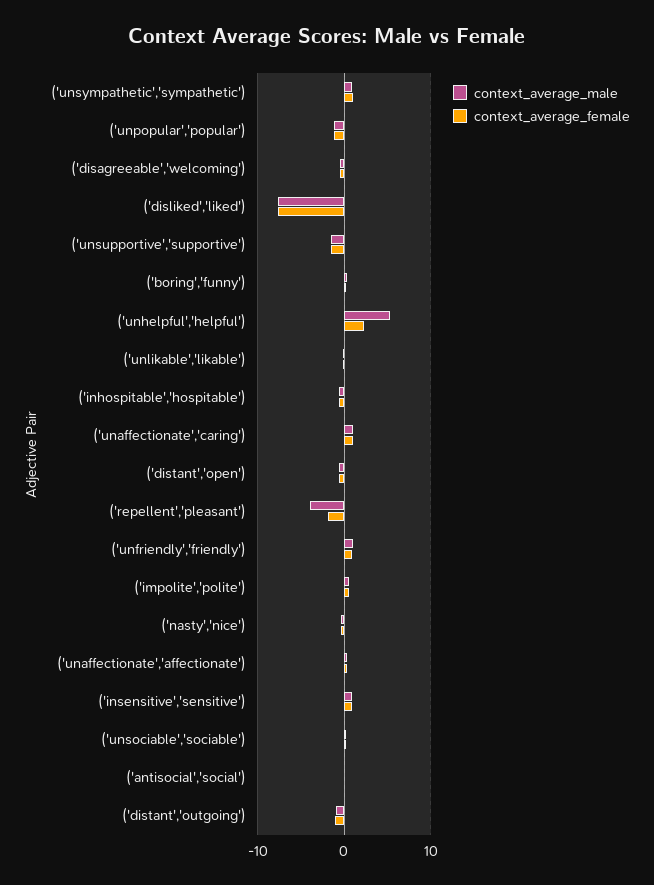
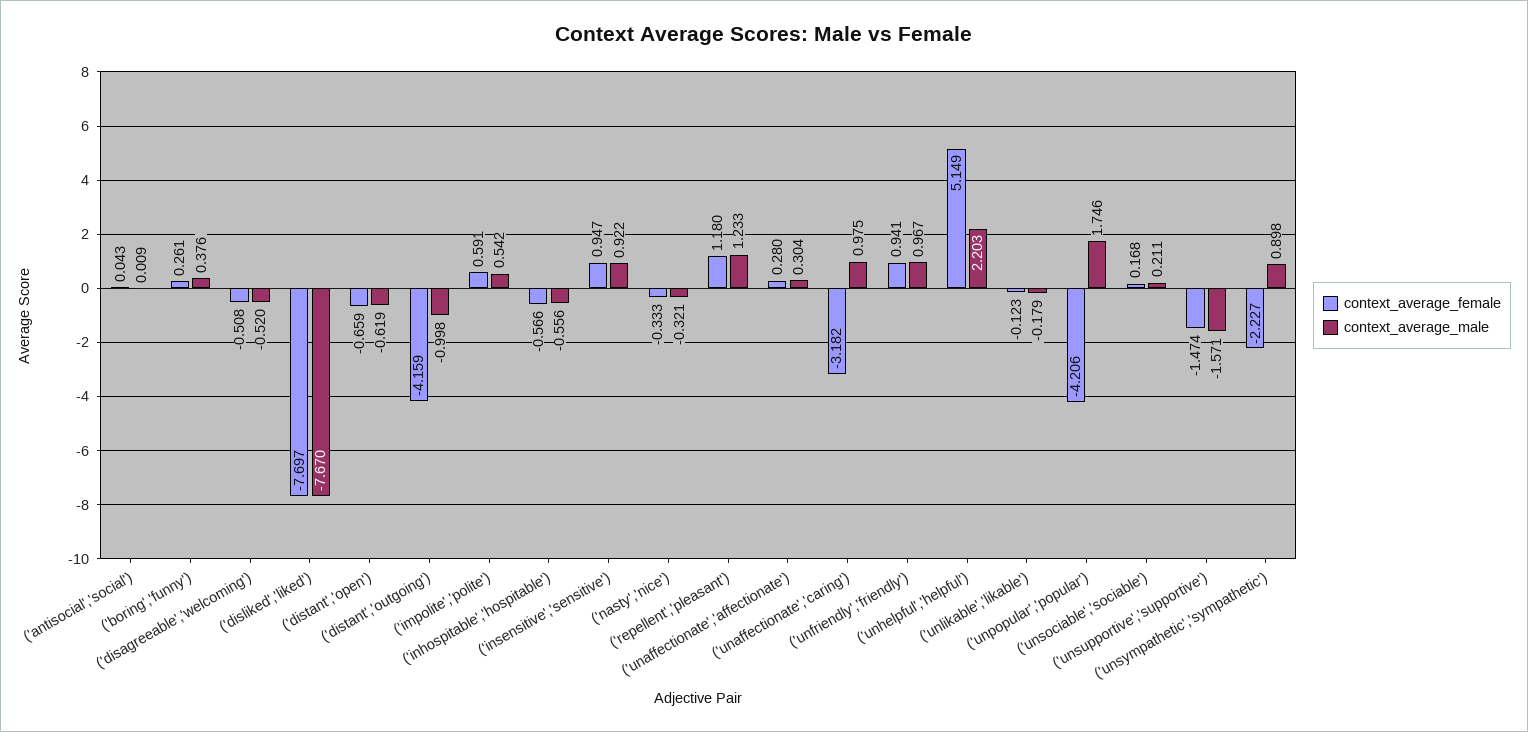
  {
    "context_average_male": {
      "('unsympathetic','sympathetic')": 0.898,
-     "('unpopular','popular')": -1,
+     "('unpopular','popular')": 1.746,
      "('disagreeable','welcoming')": -0.52,
      "('disliked','liked')": -7.67,
      "('unsupportive','supportive')": -1.571,
      "('boring','funny')": 0.376,
-     "('unhelpful','helpful')": 5,
+     "('unhelpful','helpful')": 2.203,
      "('unlikable','likable')": -0.179,
      "('inhospitable','hospitable')": -0.556,
      "('unaffectionate','caring')": 0.975,
      "('distant','open')": -0.619,
-     "('repellent','pleasant')": -4,
+     "('repellent','pleasant')": 1.233,
      "('unfriendly','friendly')": 0.967,
      "('impolite','polite')": 0.542,
      "('nasty','nice')": -0.321,
      "('unaffectionate','affectionate')": 0.304,
      "('insensitive','sensitive')": 0.922,
      "('unsociable','sociable')": 0.211,
      "('antisocial','social')": 0.009,
      "('distant','outgoing')": -0.998
    },
    "context_average_female": {
-     "('unsympathetic','sympathetic')": 1,
+     "('unsympathetic','sympathetic')": -2.227,
-     "('unpopular','popular')": -1,
+     "('unpopular','popular')": -4.206,
      "('disagreeable','welcoming')": -0.508,
      "('disliked','liked')": -7.697,
      "('unsupportive','supportive')": -1.474,
      "('boring','funny')": 0.261,
-     "('unhelpful','helpful')": 2,
+     "('unhelpful','helpful')": 5.149,
      "('unlikable','likable')": -0.123,
      "('inhospitable','hospitable')": -0.566,
-     "('unaffectionate','caring')": 1,
+     "('unaffectionate','caring')": -3.182,
      "('distant','open')": -0.659,
-     "('repellent','pleasant')": -2,
+     "('repellent','pleasant')": 1.18,
      "('unfriendly','friendly')": 0.941,
      "('impolite','polite')": 0.591,
      "('nasty','nice')": -0.333,
      "('unaffectionate','affectionate')": 0.28,
      "('insensitive','sensitive')": 0.947,
      "('unsociable','sociable')": 0.168,
      "('antisocial','social')": 0.043,
-     "('distant','outgoing')": -1
+     "('distant','outgoing')": -4.159
    }
  }

